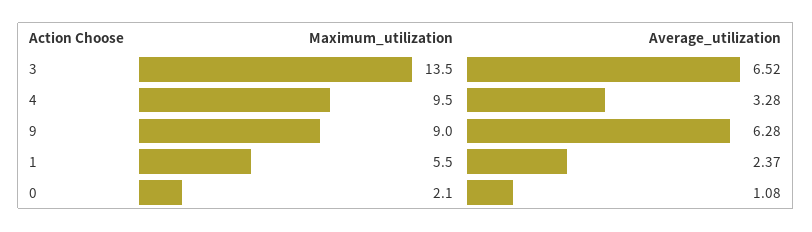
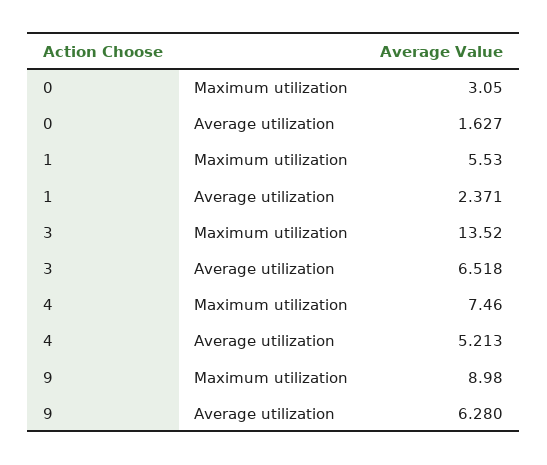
  {
    "Maximum_utilization": {
      "3": 13.52,
-     "4": 9.5,
+     "4": 7.46,
      "9": 8.98,
      "1": 5.53,
-     "0": 2.1
+     "0": 3.05
    },
    "Average_utilization": {
      "3": 6.518,
-     "4": 3.28,
+     "4": 5.213,
      "9": 6.28,
      "1": 2.371,
-     "0": 1.08
+     "0": 1.627
    }
  }

